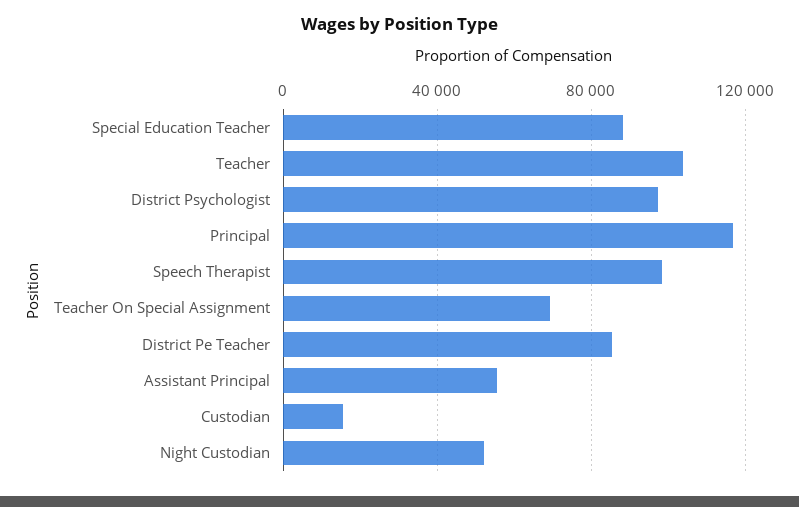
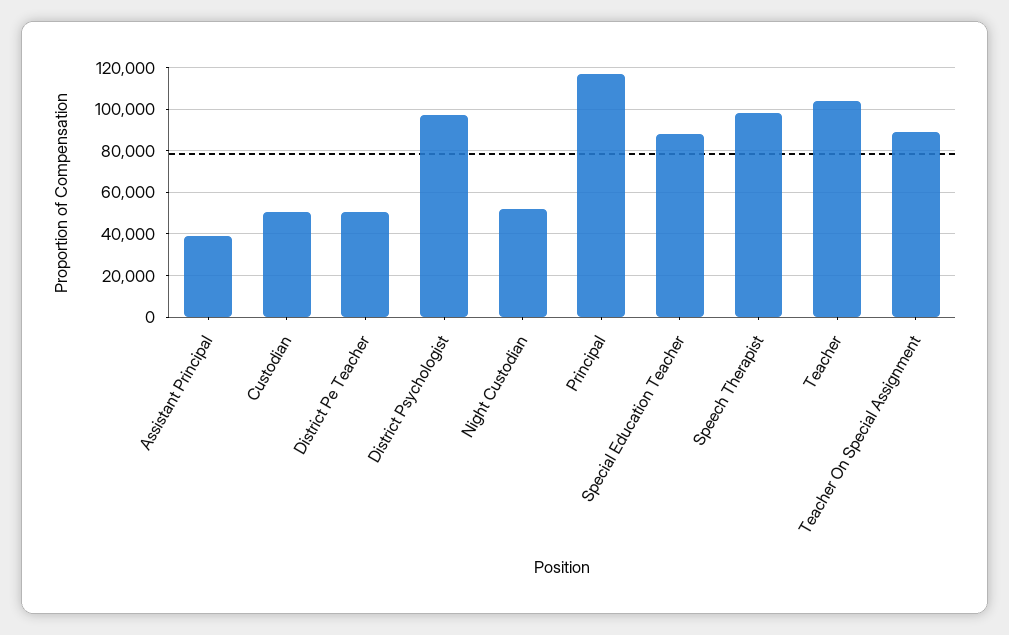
  {
    "Special Education Teacher": 90000,
    "Teacher": 105000,
    "District Psychologist": 95000,
    "Principal": 115000,
    "Speech Therapist": 100000,
-   "Teacher On Special Assignment": 70000,
+   "Teacher On Special Assignment": 90000,
-   "District Pe Teacher": 85000,
+   "District Pe Teacher": 50000,
-   "Assistant Principal": 55000,
+   "Assistant Principal": 40000,
-   "Custodian": 15000,
+   "Custodian": 50000,
    "Night Custodian": 50000
  }

